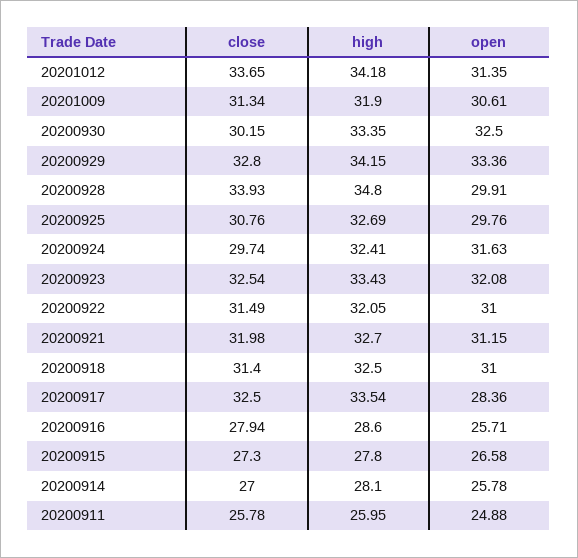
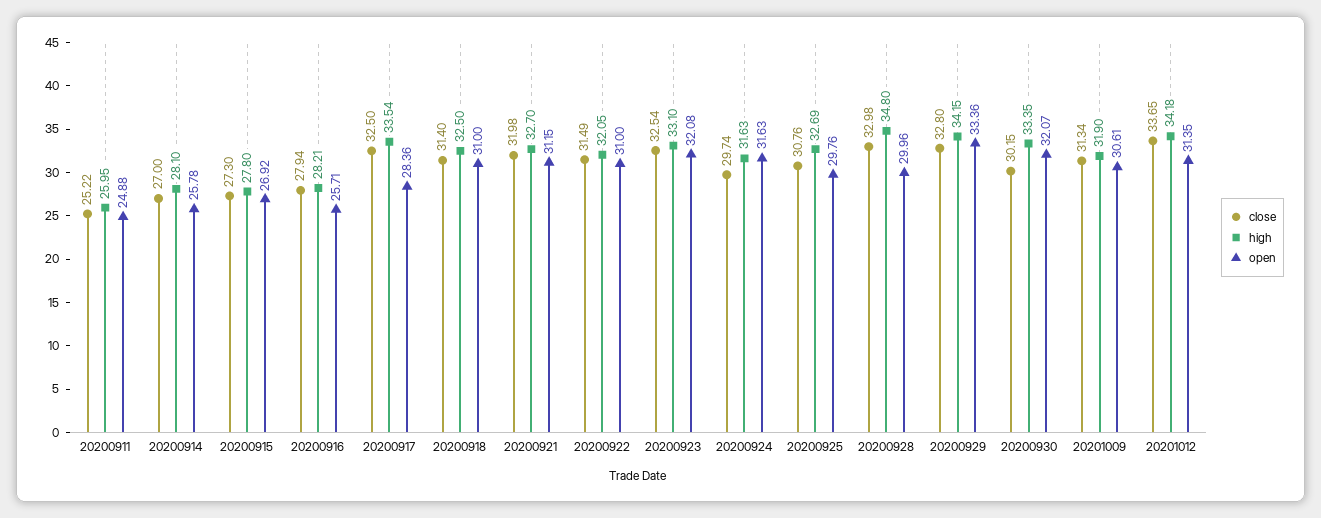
  {
    "close": {
      "20201012": 33.65,
      "20201009": 31.34,
      "20200930": 30.15,
      "20200929": 32.8,
-     "20200928": 33.93,
+     "20200928": 32.98,
      "20200925": 30.76,
      "20200924": 29.74,
      "20200923": 32.54,
      "20200922": 31.49,
      "20200921": 31.98,
      "20200918": 31.4,
      "20200917": 32.5,
      "20200916": 27.94,
      "20200915": 27.3,
      "20200914": 27,
-     "20200911": 25.78
+     "20200911": 25.22
    },
    "high": {
      "20201012": 34.18,
      "20201009": 31.9,
      "20200930": 33.35,
      "20200929": 34.15,
      "20200928": 34.8,
      "20200925": 32.69,
-     "20200924": 32.41,
+     "20200924": 31.63,
-     "20200923": 33.43,
+     "20200923": 33.1,
      "20200922": 32.05,
      "20200921": 32.7,
      "20200918": 32.5,
      "20200917": 33.54,
-     "20200916": 28.6,
+     "20200916": 28.21,
      "20200915": 27.8,
      "20200914": 28.1,
      "20200911": 25.95
    },
    "open": {
      "20201012": 31.35,
      "20201009": 30.61,
-     "20200930": 32.5,
+     "20200930": 32.07,
      "20200929": 33.36,
-     "20200928": 29.91,
+     "20200928": 29.96,
      "20200925": 29.76,
      "20200924": 31.63,
      "20200923": 32.08,
      "20200922": 31,
      "20200921": 31.15,
      "20200918": 31,
      "20200917": 28.36,
      "20200916": 25.71,
-     "20200915": 26.58,
+     "20200915": 26.92,
      "20200914": 25.78,
      "20200911": 24.88
    }
  }

